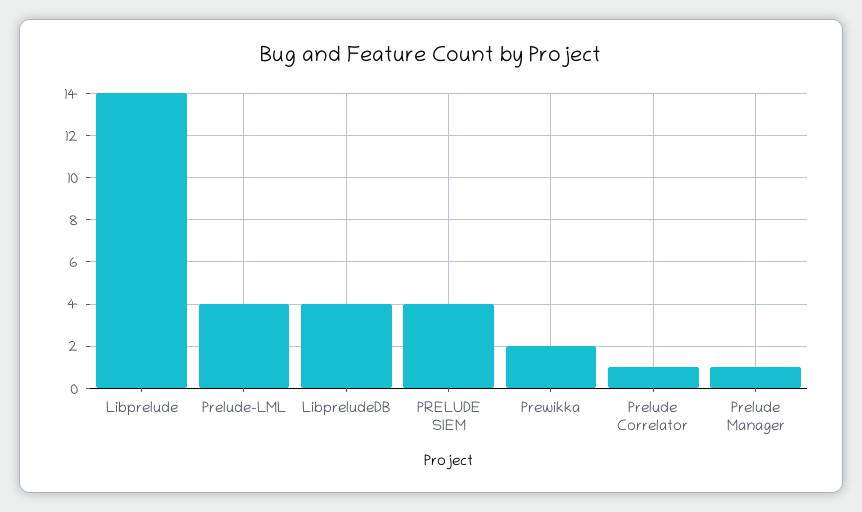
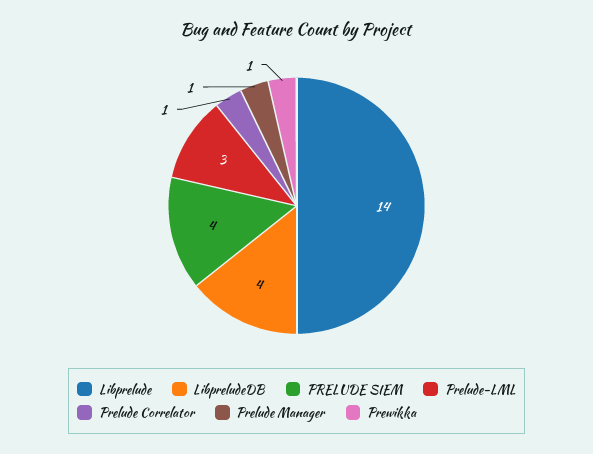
  {
    "Libprelude": 14,
-   "Prelude-LML": 4,
+   "Prelude-LML": 3,
    "LibpreludeDB": 4,
    "PRELUDE SIEM": 4,
-   "Prewikka": 2,
+   "Prewikka": 1,
    "Prelude Correlator": 1,
    "Prelude Manager": 1
  }

